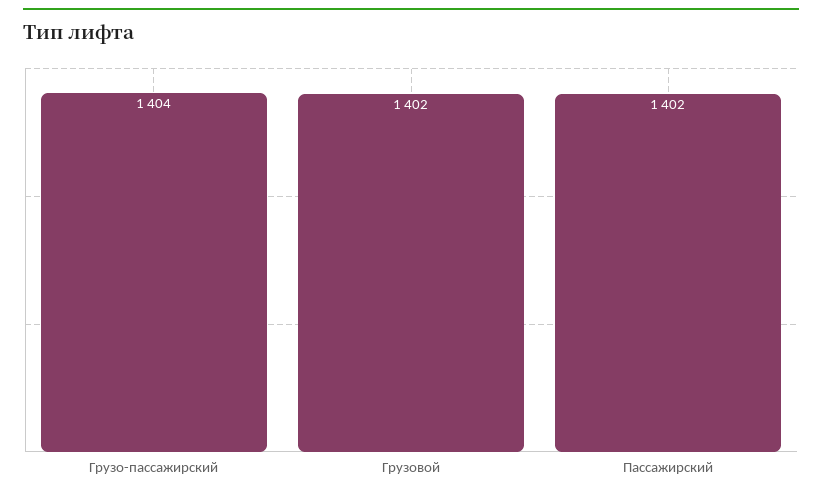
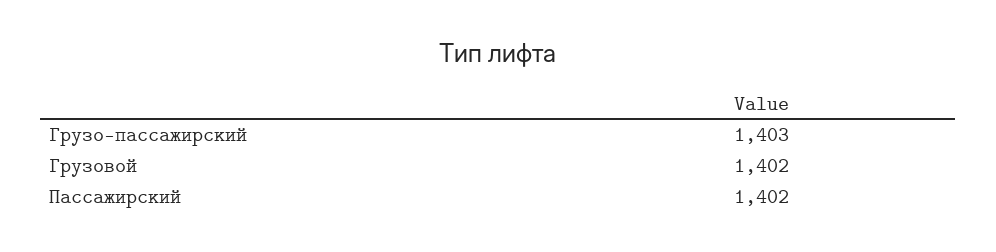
  {
-   "Грузо-пассажирский": 1404,
+   "Грузо-пассажирский": 1403,
    "Грузовой": 1402,
    "Пассажирский": 1402
  }

